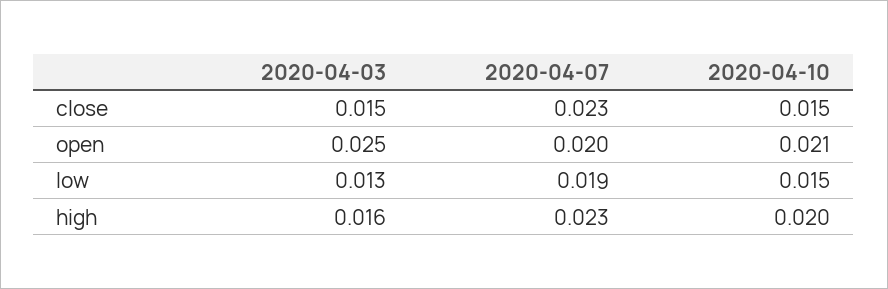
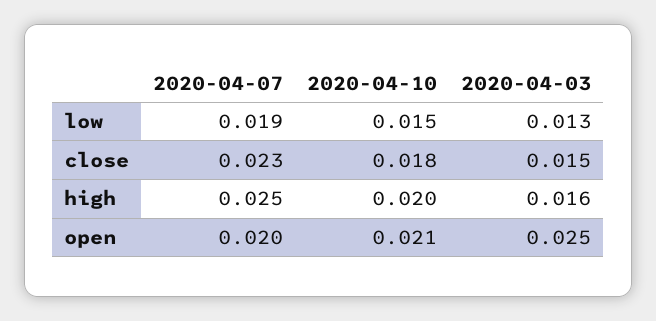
  {
    "2020-04-03": {
      "close": 0.015,
      "open": 0.025,
      "low": 0.013,
      "high": 0.016
    },
    "2020-04-07": {
      "close": 0.023,
      "open": 0.02,
      "low": 0.019,
-     "high": 0.023
+     "high": 0.025
    },
    "2020-04-10": {
-     "close": 0.015,
+     "close": 0.018,
      "open": 0.021,
      "low": 0.015,
      "high": 0.02
    }
  }

